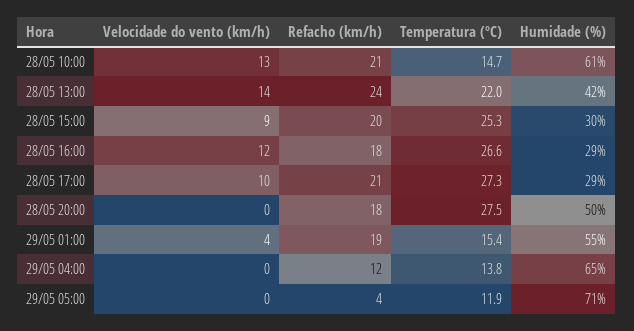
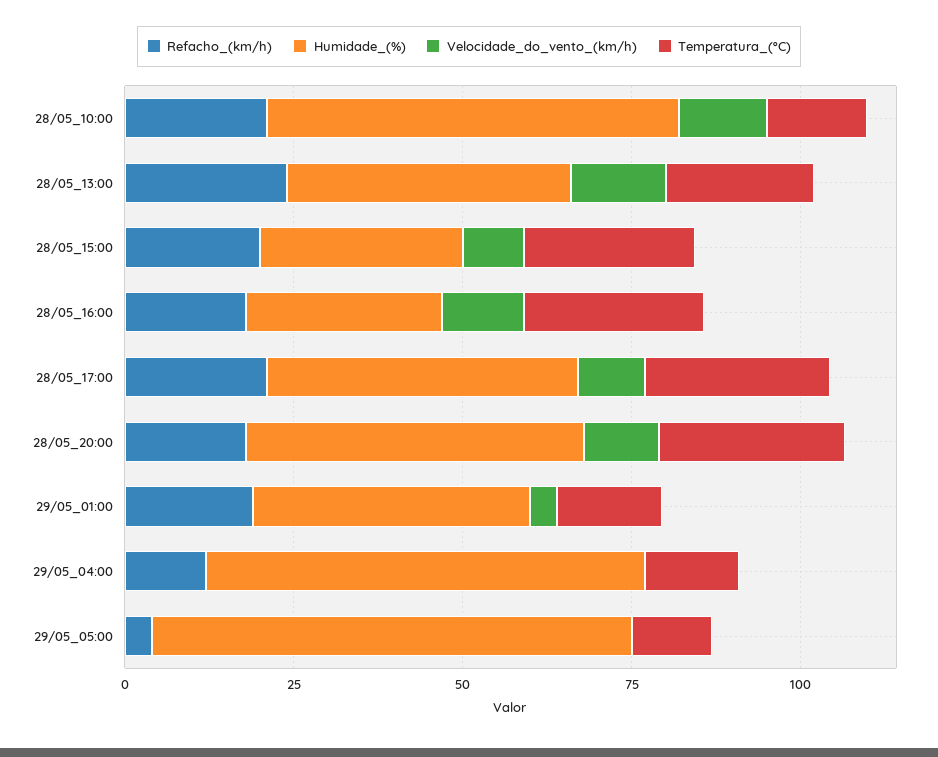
  {
    "Velocidade do vento (km/h)": {
      "28/05 10:00": 13,
      "28/05 13:00": 14,
      "28/05 15:00": 9,
      "28/05 16:00": 12,
      "28/05 17:00": 10,
-     "28/05 20:00": 0,
+     "28/05 20:00": 10,
      "29/05 01:00": 4,
      "29/05 04:00": 0,
      "29/05 05:00": 0
    },
    "Refacho (km/h)": {
      "28/05 10:00": 21,
      "28/05 13:00": 24,
      "28/05 15:00": 20,
      "28/05 16:00": 18,
      "28/05 17:00": 21,
      "28/05 20:00": 18,
      "29/05 01:00": 19,
      "29/05 04:00": 12,
      "29/05 05:00": 4
    },
    "Temperatura (ºC)": {
      "28/05 10:00": 14.7,
      "28/05 13:00": 22,
      "28/05 15:00": 25.3,
      "28/05 16:00": 26.6,
      "28/05 17:00": 27.3,
      "28/05 20:00": 27.5,
      "29/05 01:00": 15.4,
      "29/05 04:00": 13.8,
      "29/05 05:00": 11.9
    },
    "Humidade (%)": {
      "28/05 10:00": 61,
      "28/05 13:00": 42,
      "28/05 15:00": 30,
      "28/05 16:00": 29,
-     "28/05 17:00": 29,
+     "28/05 17:00": 45,
      "28/05 20:00": 50,
-     "29/05 01:00": 55,
+     "29/05 01:00": 40,
      "29/05 04:00": 65,
      "29/05 05:00": 71
    }
  }

